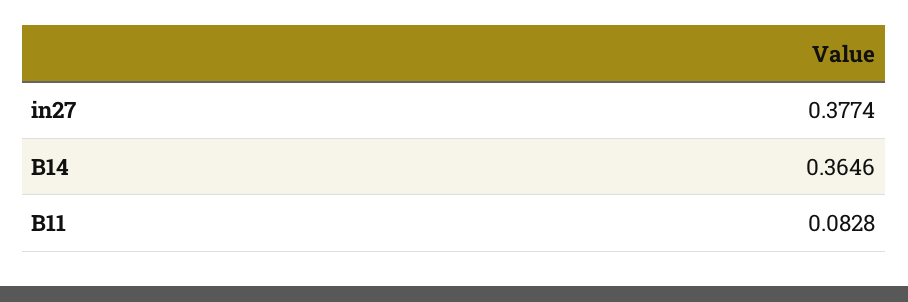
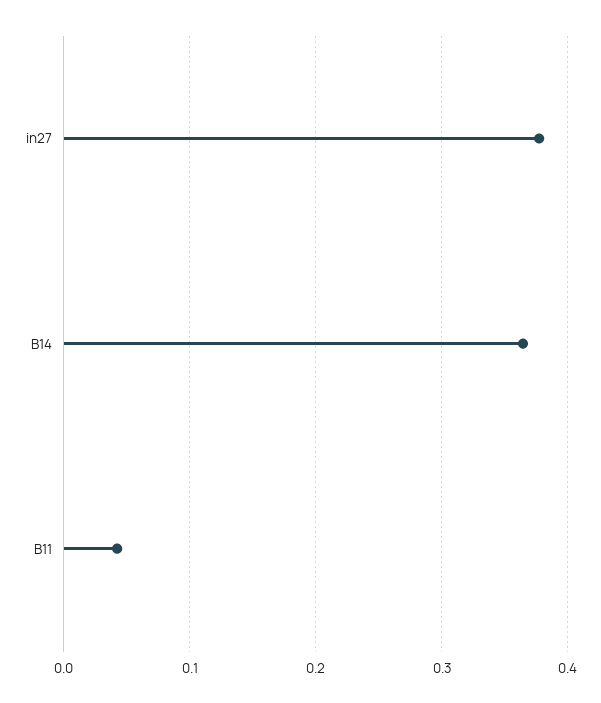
  {
    "in27": 0.3774,
    "B14": 0.3646,
-   "B11": 0.0828
+   "B11": 0.04
  }

